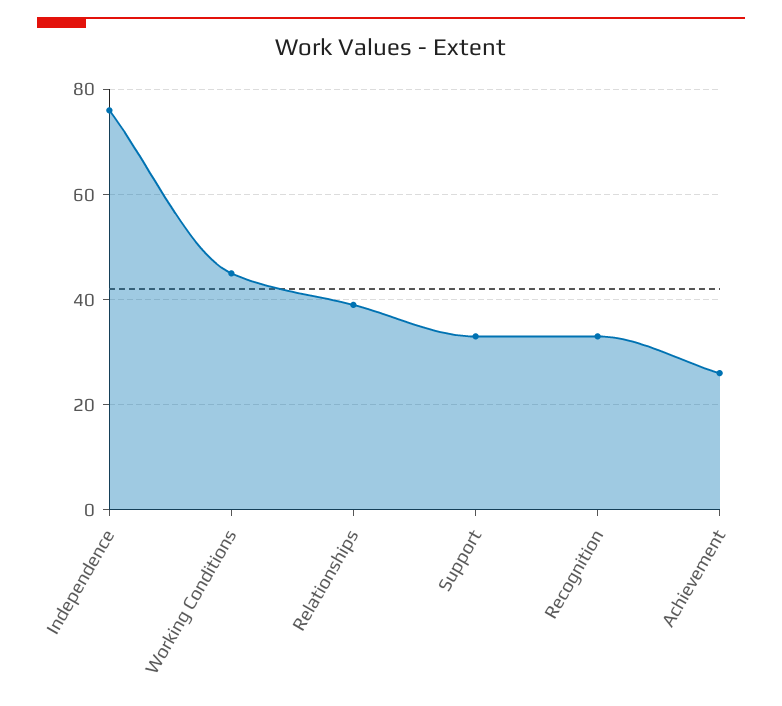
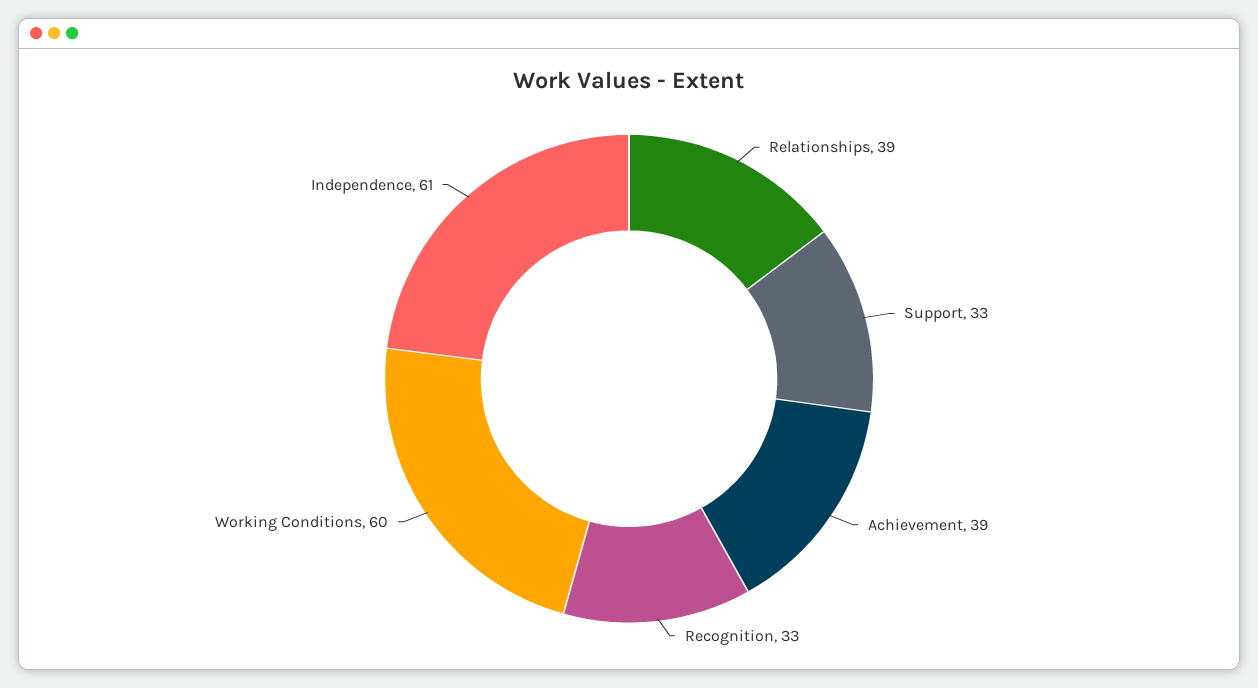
  {
-   "Independence": 75,
+   "Independence": 61,
-   "Working Conditions": 45,
+   "Working Conditions": 60,
    "Relationships": 39,
    "Support": 33,
    "Recognition": 33,
-   "Achievement": 25
+   "Achievement": 39
  }

